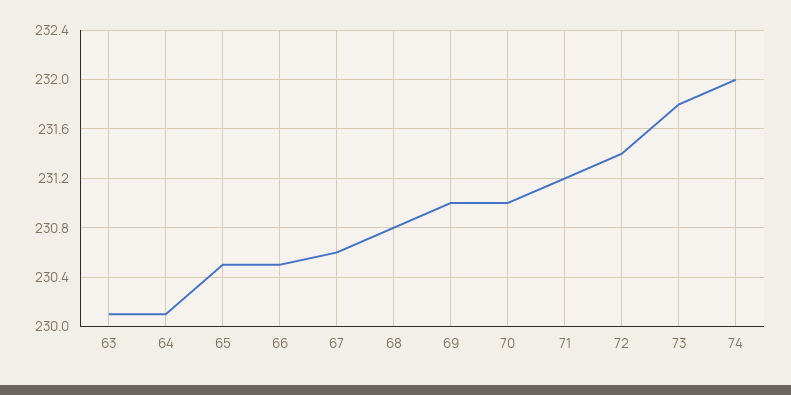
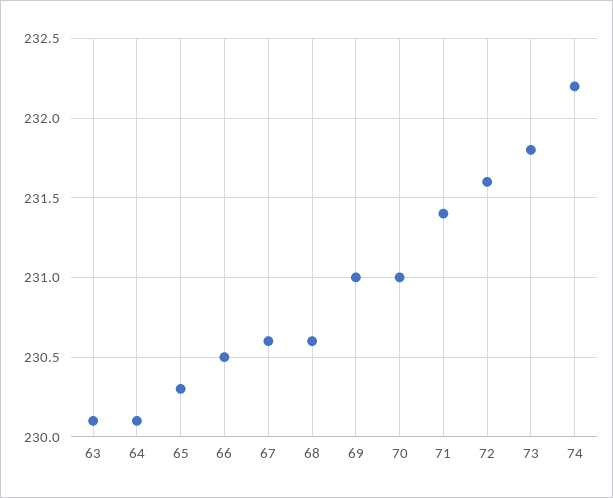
  {
    "63": 230.1,
    "64": 230.1,
-   "65": 230.5,
+   "65": 230.3,
    "66": 230.5,
    "67": 230.6,
-   "68": 230.8,
+   "68": 230.6,
    "69": 231,
    "70": 231,
-   "71": 231.2,
+   "71": 231.4,
-   "72": 231.4,
+   "72": 231.6,
    "73": 231.8,
-   "74": 232
+   "74": 232.2
  }

